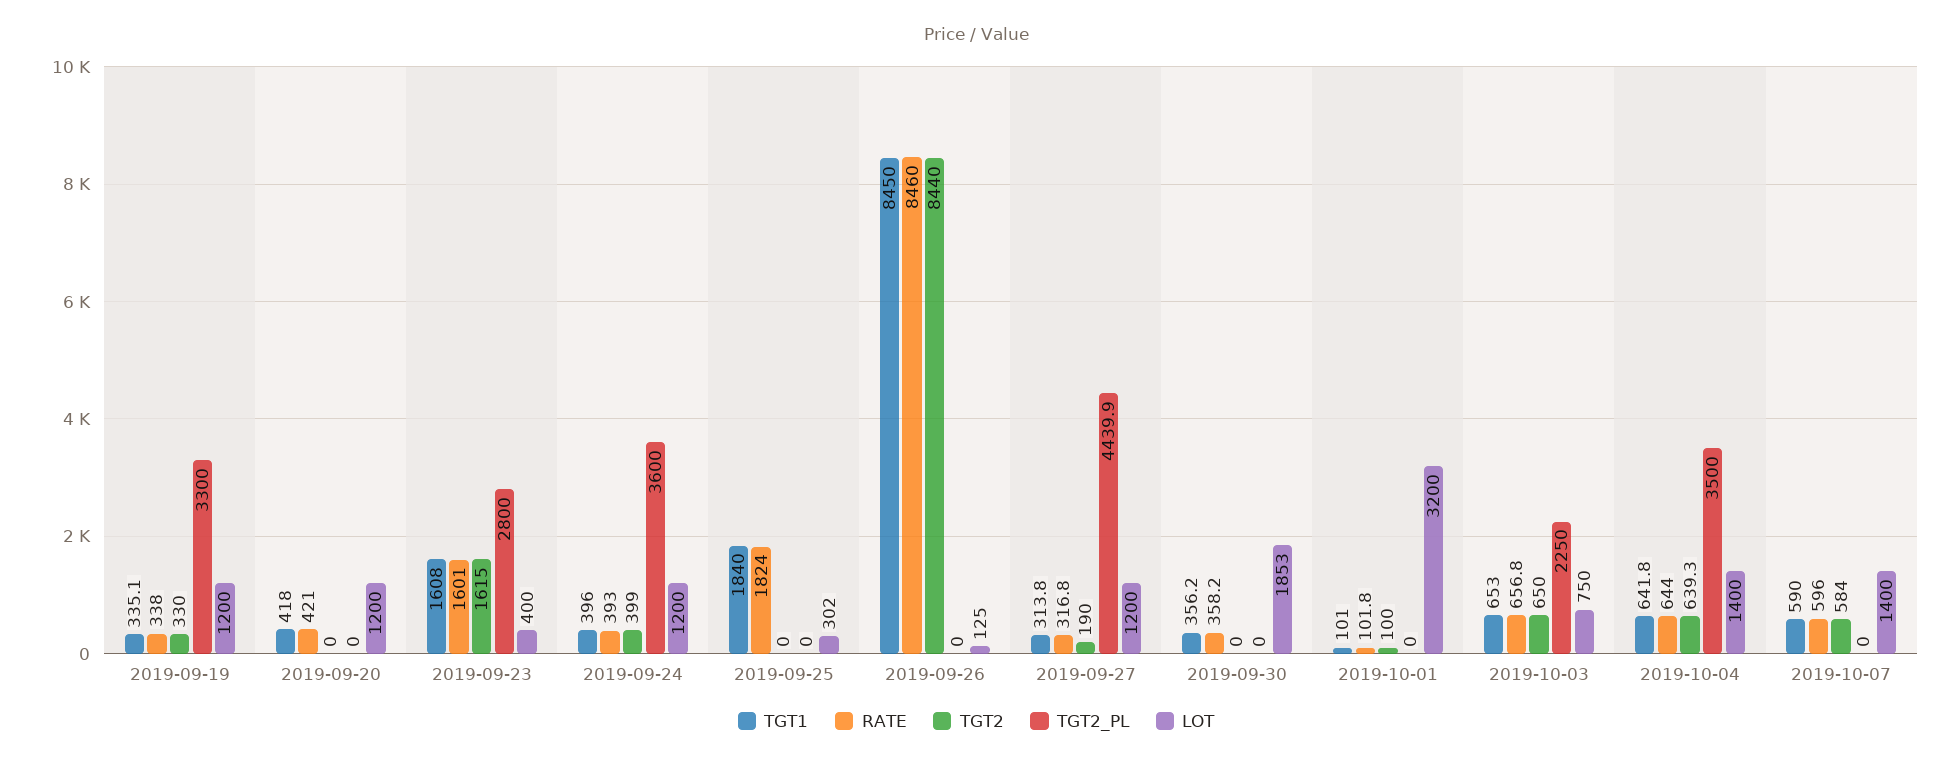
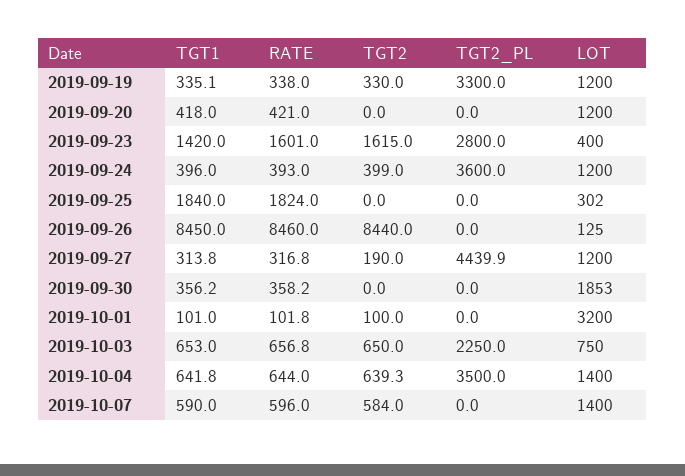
  {
    "TGT1": {
      "2019-09-19": 335.1,
      "2019-09-20": 418,
-     "2019-09-23": 1608,
+     "2019-09-23": 1420,
      "2019-09-24": 396,
      "2019-09-25": 1840,
      "2019-09-26": 8450,
      "2019-09-27": 313.8,
      "2019-09-30": 356.2,
      "2019-10-01": 101,
      "2019-10-03": 653,
      "2019-10-04": 641.8,
      "2019-10-07": 590
    },
    "RATE": {
      "2019-09-19": 338,
      "2019-09-20": 421,
      "2019-09-23": 1601,
      "2019-09-24": 393,
      "2019-09-25": 1824,
      "2019-09-26": 8460,
      "2019-09-27": 316.8,
      "2019-09-30": 358.2,
      "2019-10-01": 101.8,
      "2019-10-03": 656.8,
      "2019-10-04": 644,
      "2019-10-07": 596
    },
    "TGT2": {
      "2019-09-19": 330,
      "2019-09-20": 0,
      "2019-09-23": 1615,
      "2019-09-24": 399,
      "2019-09-25": 0,
      "2019-09-26": 8440,
      "2019-09-27": 190,
      "2019-09-30": 0,
      "2019-10-01": 100,
      "2019-10-03": 650,
      "2019-10-04": 639.3,
      "2019-10-07": 584
    },
    "TGT2_PL": {
      "2019-09-19": 3300,
      "2019-09-20": 0,
      "2019-09-23": 2800,
      "2019-09-24": 3600,
      "2019-09-25": 0,
      "2019-09-26": 0,
      "2019-09-27": 4439.9,
      "2019-09-30": 0,
      "2019-10-01": 0,
      "2019-10-03": 2250,
      "2019-10-04": 3500,
      "2019-10-07": 0
    },
    "LOT": {
      "2019-09-19": 1200,
      "2019-09-20": 1200,
      "2019-09-23": 400,
      "2019-09-24": 1200,
      "2019-09-25": 302,
      "2019-09-26": 125,
      "2019-09-27": 1200,
      "2019-09-30": 1853,
      "2019-10-01": 3200,
      "2019-10-03": 750,
      "2019-10-04": 1400,
      "2019-10-07": 1400
    }
  }

